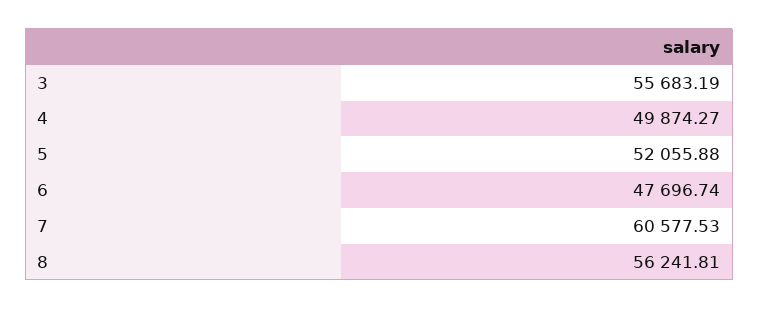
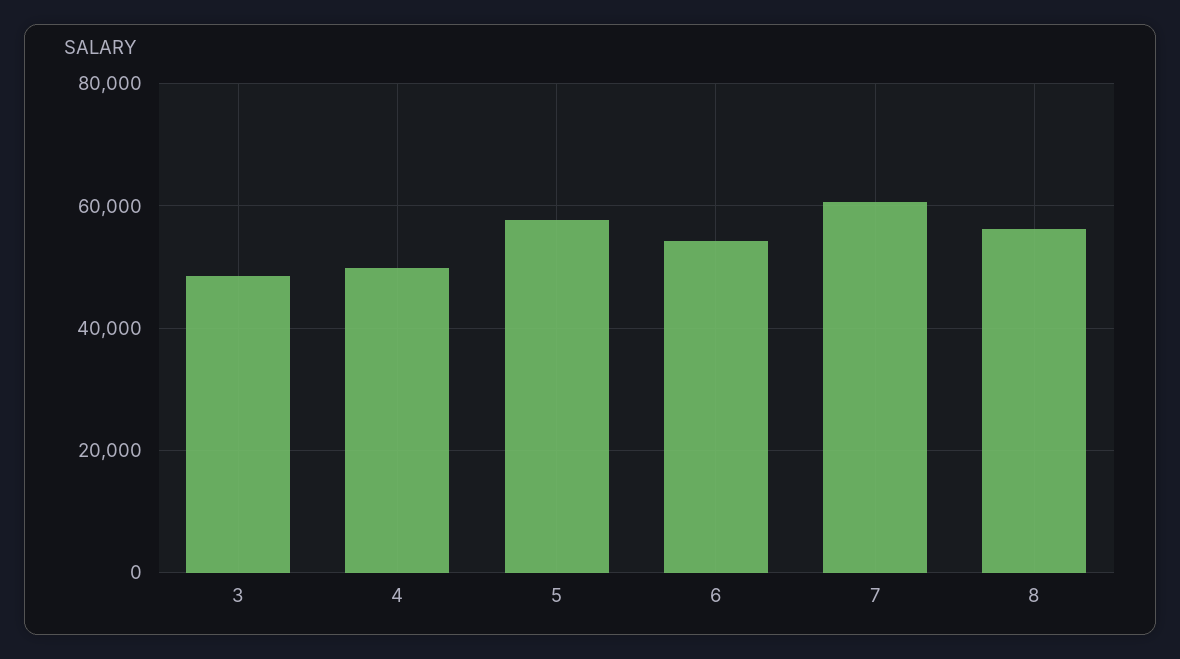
  {
-   "3": 55683.19,
+   "3": 48000,
    "4": 49874.27,
-   "5": 52055.88,
+   "5": 58000,
-   "6": 47696.74,
+   "6": 54000,
    "7": 60577.53,
    "8": 56241.81
  }

